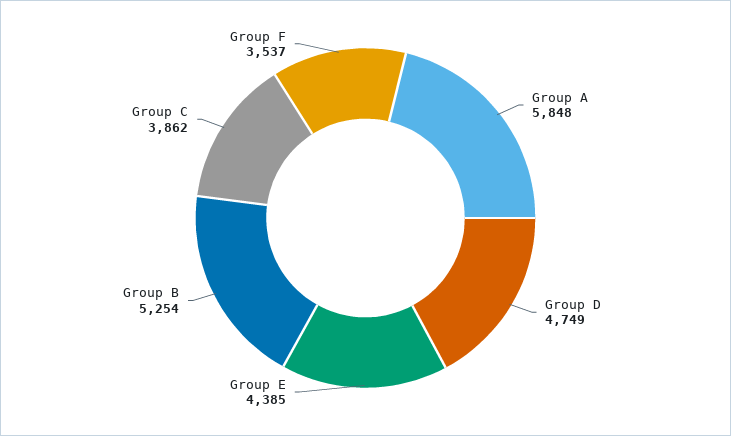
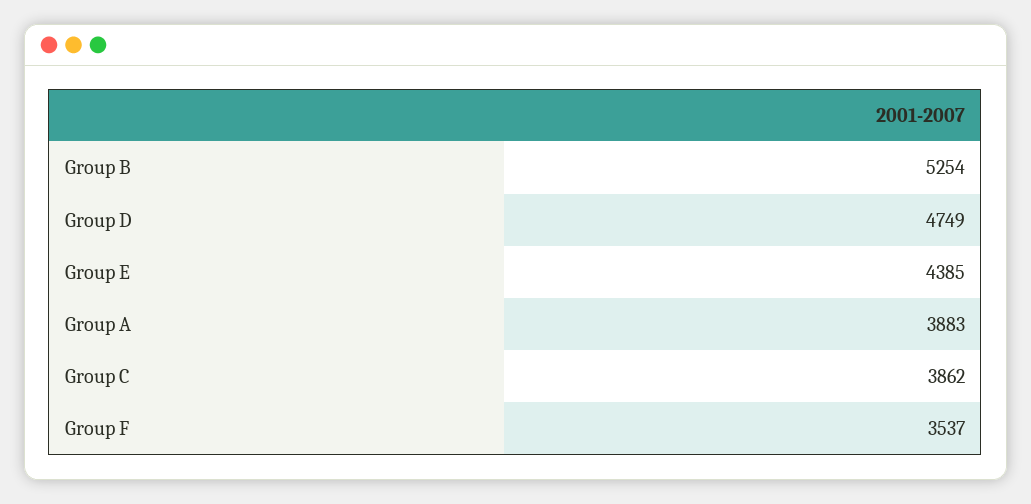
  {
-   "Group A": 5848,
+   "Group A": 3883,
    "Group D": 4749,
    "Group E": 4385,
    "Group B": 5254,
    "Group C": 3862,
    "Group F": 3537
  }

